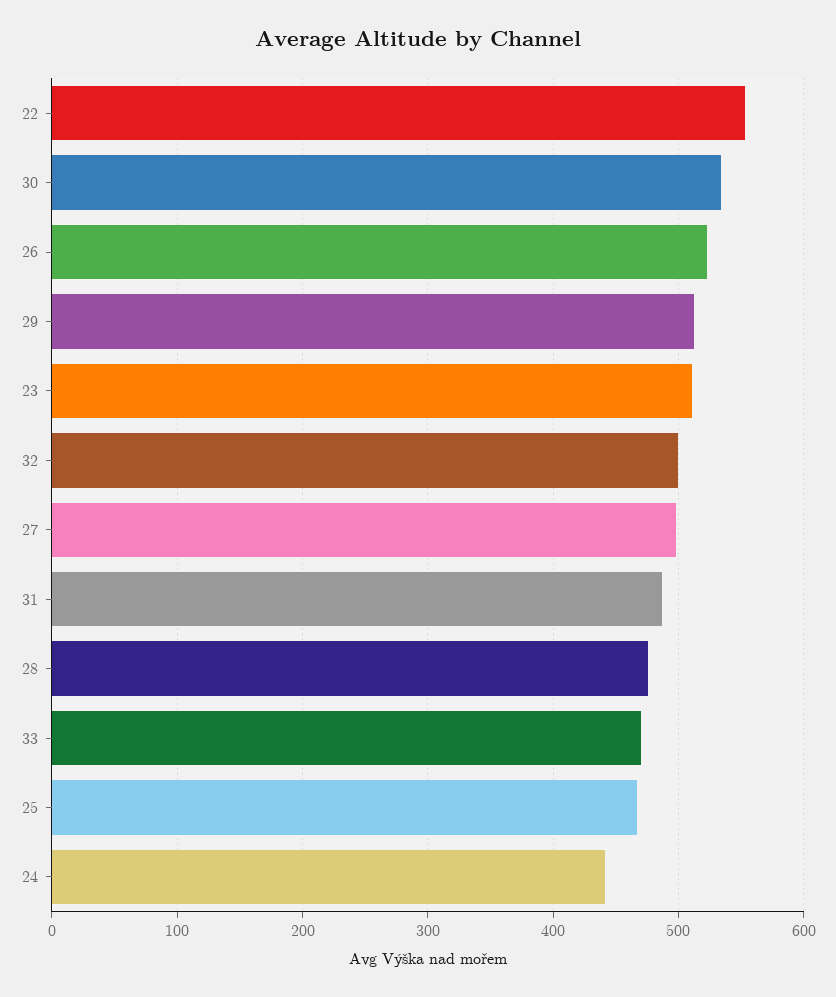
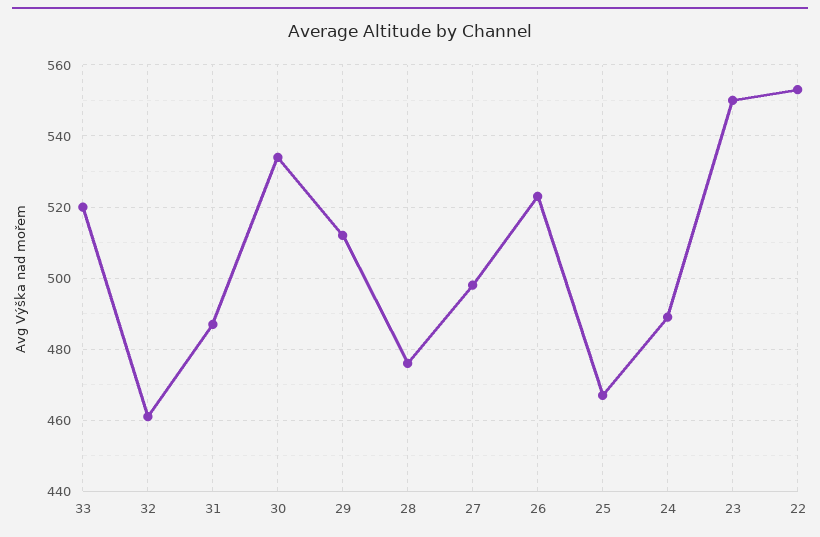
  {
    "22": 555,
    "30": 535,
    "26": 525,
    "29": 510,
-   "23": 510,
+   "23": 550,
-   "32": 500,
+   "32": 460,
    "27": 500,
    "31": 485,
    "28": 475,
-   "33": 470,
+   "33": 520,
    "25": 465,
-   "24": 440
+   "24": 490
  }

